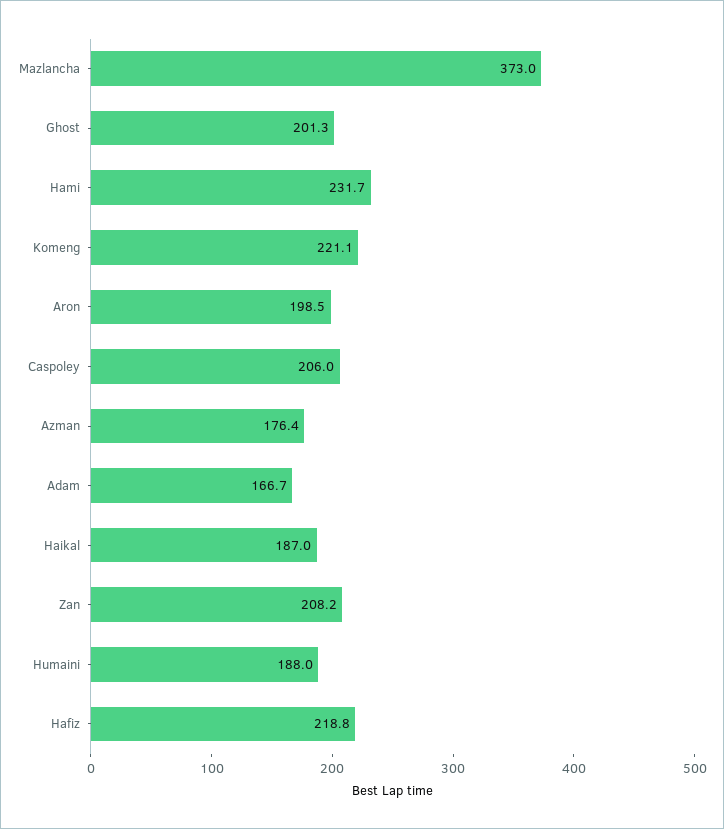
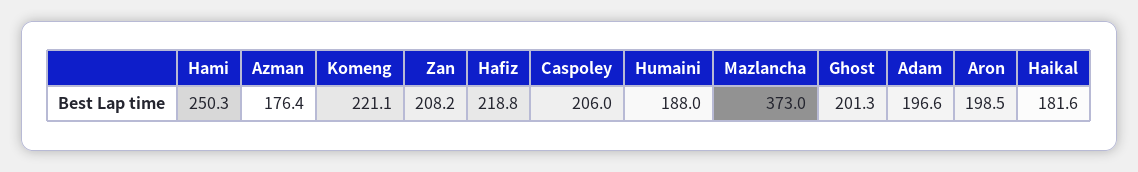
  {
    "Mazlancha": 373,
    "Ghost": 201.3,
-   "Hami": 231.7,
+   "Hami": 250.3,
    "Komeng": 221.1,
    "Aron": 198.5,
    "Caspoley": 206,
    "Azman": 176.4,
-   "Adam": 166.7,
+   "Adam": 196.6,
-   "Haikal": 187,
+   "Haikal": 181.6,
    "Zan": 208.2,
    "Humaini": 188,
    "Hafiz": 218.8
  }

